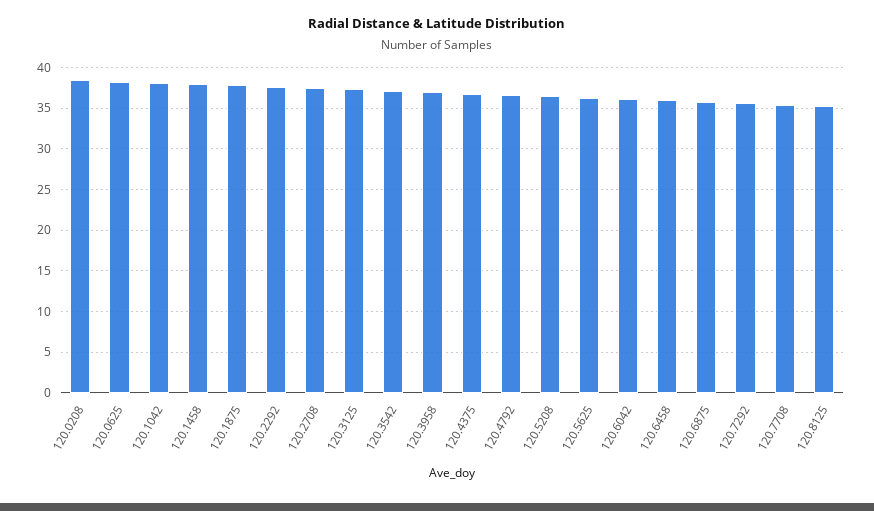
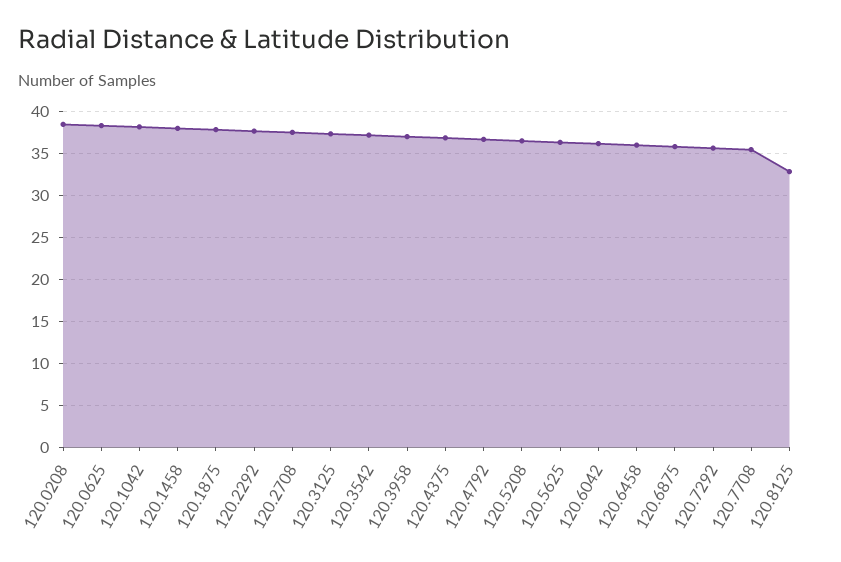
  {
    "120.0208": 38,
    "120.0625": 38,
    "120.1042": 38,
    "120.1458": 38,
    "120.1875": 38,
    "120.2292": 38,
    "120.2708": 37,
    "120.3125": 37,
    "120.3542": 37,
    "120.3958": 37,
    "120.4375": 37,
    "120.4792": 37,
    "120.5208": 36,
    "120.5625": 36,
    "120.6042": 36,
    "120.6458": 36,
    "120.6875": 36,
    "120.7292": 36,
    "120.7708": 35,
-   "120.8125": 35
+   "120.8125": 33
  }

